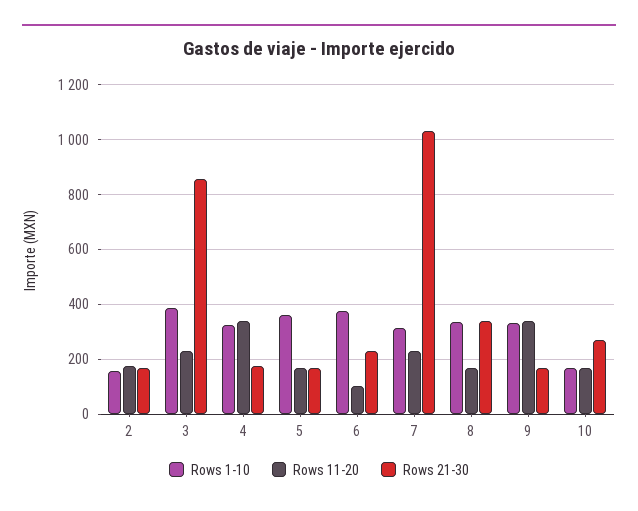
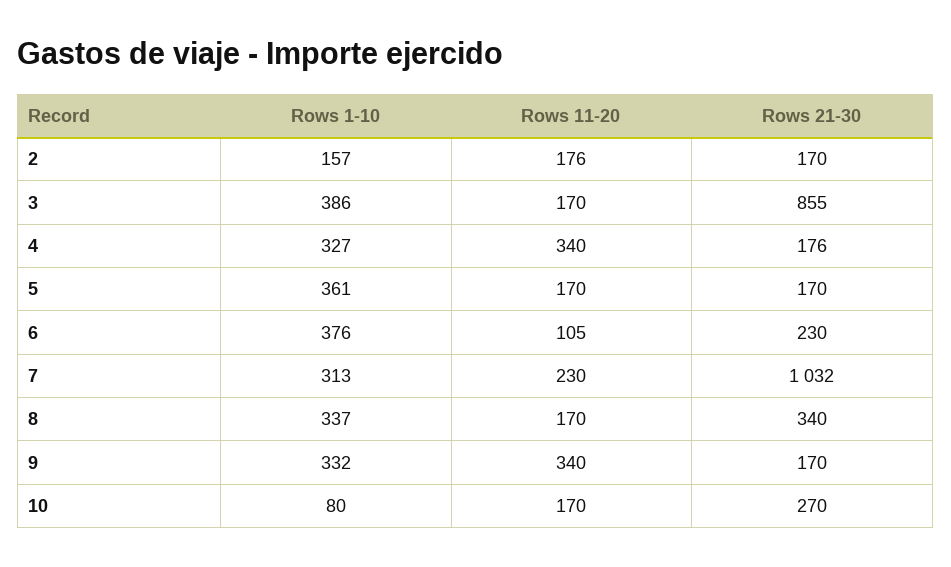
  {
    "Rows 1-10": {
      "2": 157,
      "3": 386,
      "4": 327,
      "5": 361,
      "6": 376,
      "7": 313,
      "8": 337,
      "9": 332,
-     "10": 175
+     "10": 80
    },
    "Rows 11-20": {
      "2": 176,
-     "3": 225,
+     "3": 170,
      "4": 340,
      "5": 170,
      "6": 105,
      "7": 230,
      "8": 170,
      "9": 340,
      "10": 170
    },
    "Rows 21-30": {
      "2": 170,
      "3": 855,
      "4": 176,
      "5": 170,
      "6": 230,
      "7": 1032,
      "8": 340,
      "9": 170,
      "10": 270
    }
  }

